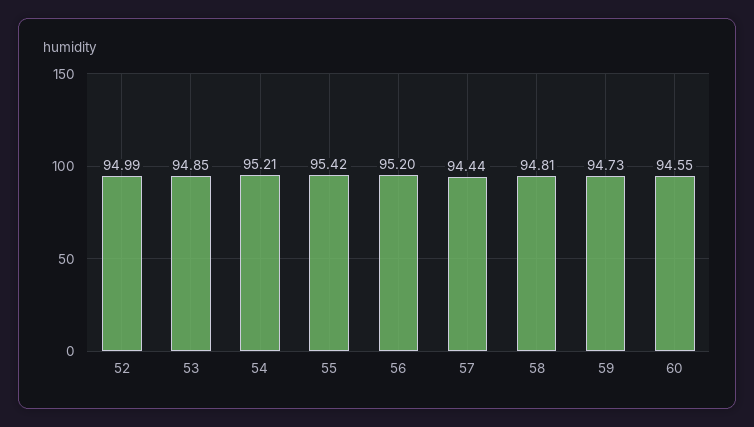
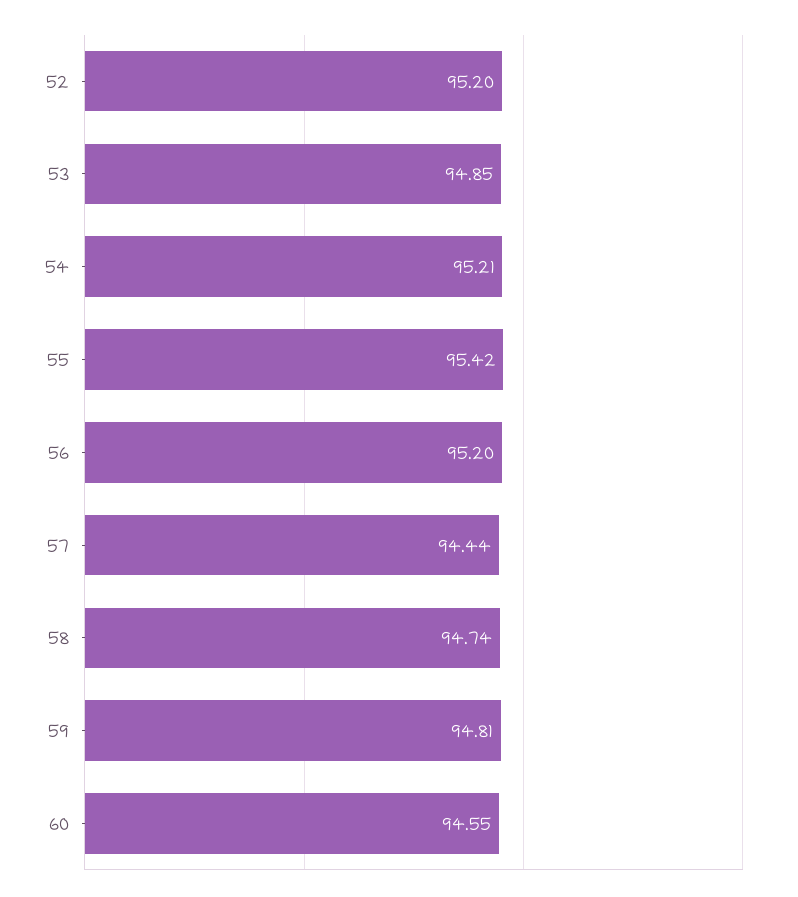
  {
-   "52": 94.99,
+   "52": 95.2,
    "53": 94.85,
    "54": 95.21,
    "55": 95.42,
    "56": 95.2,
    "57": 94.44,
-   "58": 94.81,
+   "58": 94.74,
-   "59": 94.73,
+   "59": 94.81,
    "60": 94.55
  }

